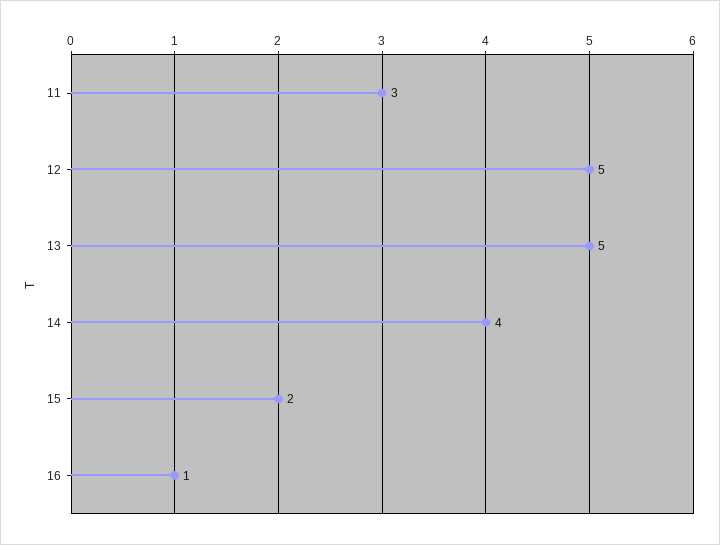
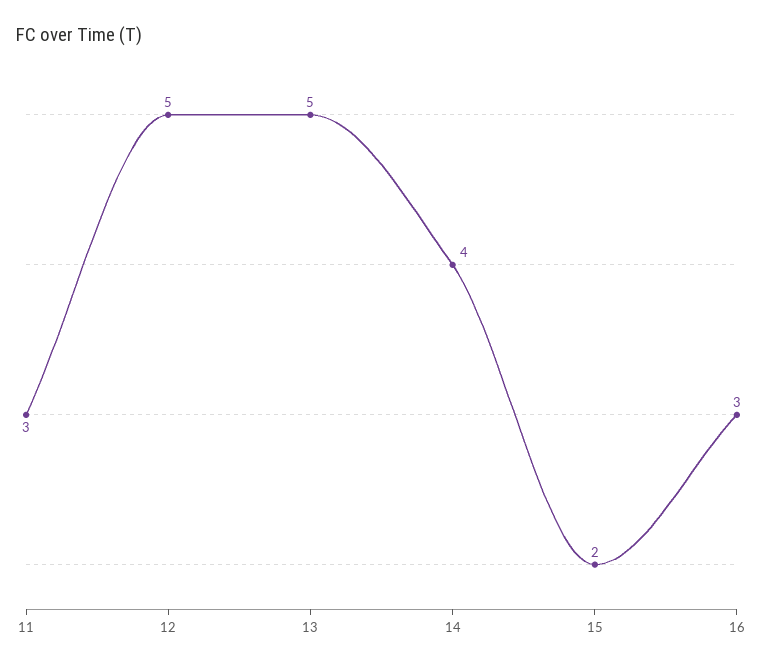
  {
    "11": 3,
    "12": 5,
    "13": 5,
    "14": 4,
    "15": 2,
-   "16": 1
+   "16": 3
  }

